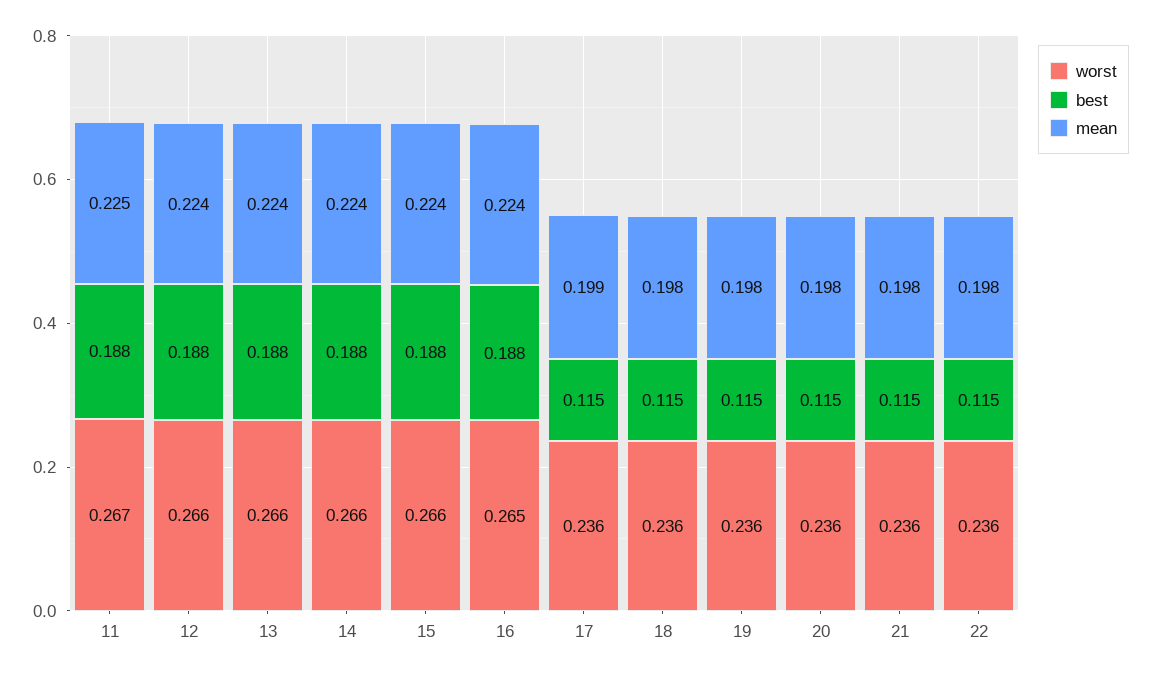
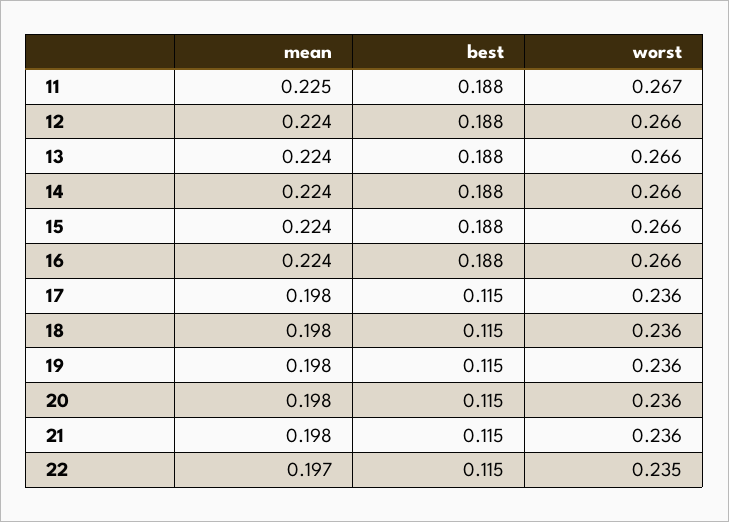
  {
    "worst": {
      "11": 0.267,
      "12": 0.266,
      "13": 0.266,
      "14": 0.266,
      "15": 0.266,
-     "16": 0.265,
+     "16": 0.266,
      "17": 0.236,
      "18": 0.236,
      "19": 0.236,
      "20": 0.236,
      "21": 0.236,
-     "22": 0.236
+     "22": 0.235
    },
    "best": {
      "11": 0.188,
      "12": 0.188,
      "13": 0.188,
      "14": 0.188,
      "15": 0.188,
      "16": 0.188,
      "17": 0.115,
      "18": 0.115,
      "19": 0.115,
      "20": 0.115,
      "21": 0.115,
      "22": 0.115
    },
    "mean": {
      "11": 0.225,
      "12": 0.224,
      "13": 0.224,
      "14": 0.224,
      "15": 0.224,
      "16": 0.224,
-     "17": 0.199,
+     "17": 0.198,
      "18": 0.198,
      "19": 0.198,
      "20": 0.198,
      "21": 0.198,
-     "22": 0.198
+     "22": 0.197
    }
  }

